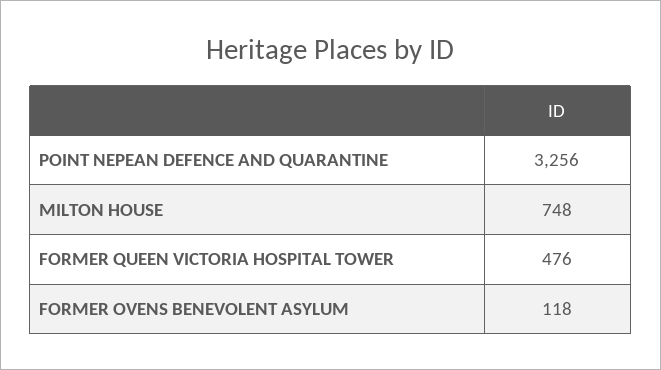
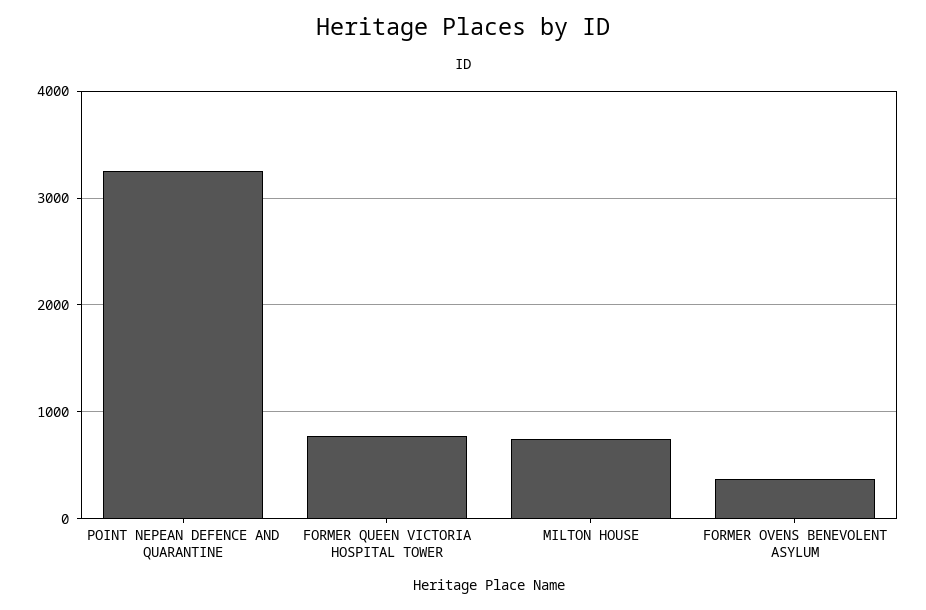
  {
    "POINT NEPEAN DEFENCE AND QUARANTINE": 3256,
    "MILTON HOUSE": 748,
-   "FORMER QUEEN VICTORIA HOSPITAL TOWER": 476,
+   "FORMER QUEEN VICTORIA HOSPITAL TOWER": 800,
-   "FORMER OVENS BENEVOLENT ASYLUM": 118
+   "FORMER OVENS BENEVOLENT ASYLUM": 400
  }

